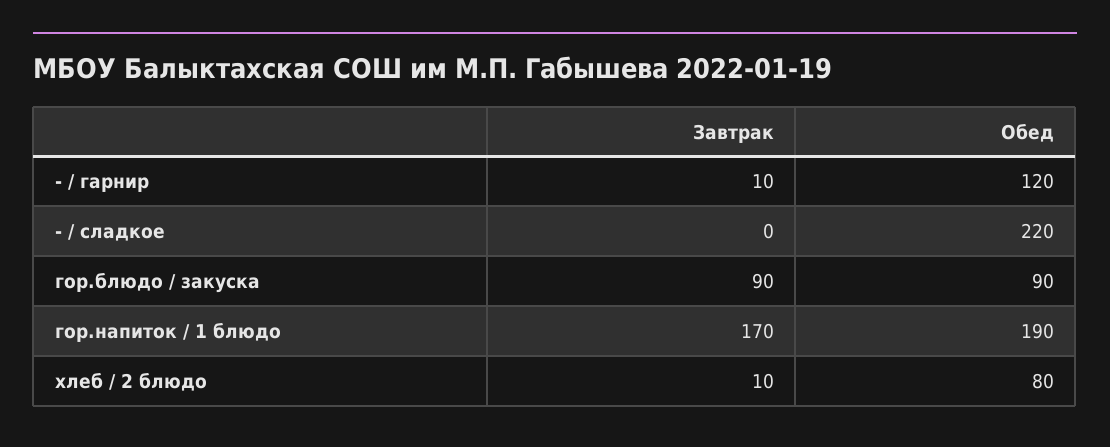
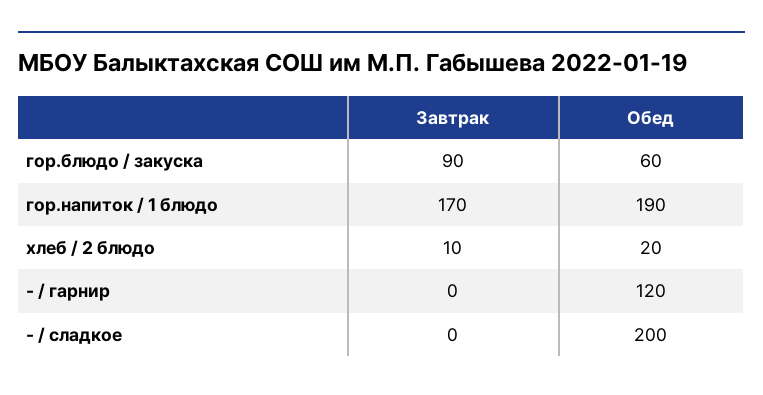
  {
    "Завтрак": {
-     "- / гарнир": 10,
+     "- / гарнир": 0,
      "- / сладкое": 0,
      "гор.блюдо / закуска": 90,
      "гор.напиток / 1 блюдо": 170,
      "хлеб / 2 блюдо": 10
    },
    "Обед": {
      "- / гарнир": 120,
-     "- / сладкое": 220,
+     "- / сладкое": 200,
-     "гор.блюдо / закуска": 90,
+     "гор.блюдо / закуска": 60,
      "гор.напиток / 1 блюдо": 190,
-     "хлеб / 2 блюдо": 80
+     "хлеб / 2 блюдо": 20
    }
  }

